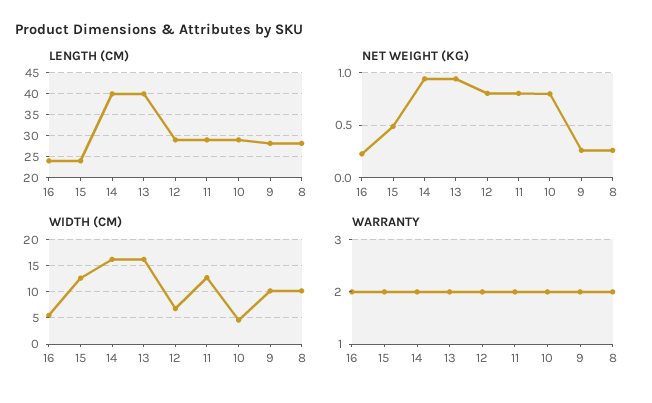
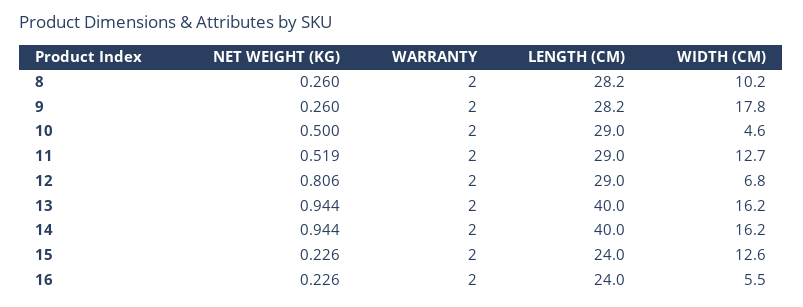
  {
    "LENGTH (CM)": {
      "16": 24,
      "15": 24,
      "14": 40,
      "13": 40,
      "12": 29,
      "11": 29,
      "10": 29,
      "9": 28.2,
      "8": 28.2
    },
    "NET WEIGHT (KG)": {
      "16": 0.226,
-     "15": 0.5,
+     "15": 0.226,
      "14": 0.944,
      "13": 0.944,
      "12": 0.806,
-     "11": 0.8,
+     "11": 0.519,
-     "10": 0.8,
+     "10": 0.5,
      "9": 0.26,
      "8": 0.26
    },
    "WIDTH (CM)": {
      "16": 5.5,
      "15": 12.6,
      "14": 16.2,
      "13": 16.2,
      "12": 6.8,
      "11": 12.7,
      "10": 4.6,
-     "9": 10,
+     "9": 17.8,
      "8": 10.2
    },
    "WARRANTY": {
      "16": 2,
      "15": 2,
      "14": 2,
      "13": 2,
      "12": 2,
      "11": 2,
      "10": 2,
      "9": 2,
      "8": 2
    }
  }

